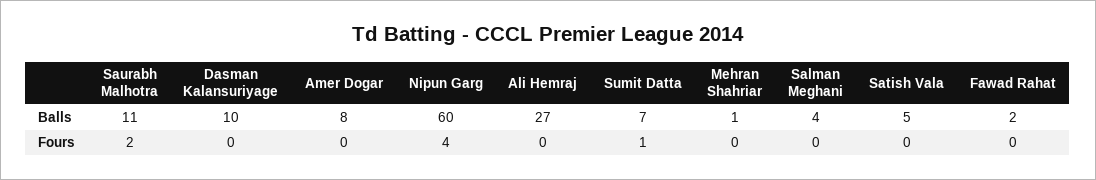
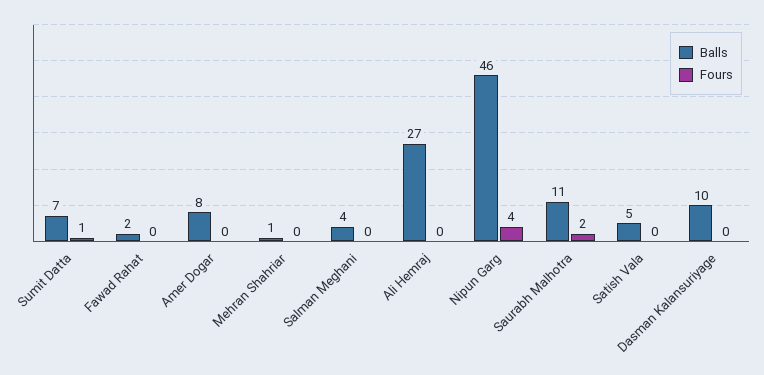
  {
    "Balls": {
      "Saurabh Malhotra": 11,
      "Dasman Kalansuriyage": 10,
      "Amer Dogar": 8,
-     "Nipun Garg": 60,
+     "Nipun Garg": 46,
      "Ali Hemraj": 27,
      "Sumit Datta": 7,
      "Mehran Shahriar": 1,
      "Salman Meghani": 4,
      "Satish Vala": 5,
      "Fawad Rahat": 2
    },
    "Fours": {
      "Saurabh Malhotra": 2,
      "Dasman Kalansuriyage": 0,
      "Amer Dogar": 0,
      "Nipun Garg": 4,
      "Ali Hemraj": 0,
      "Sumit Datta": 1,
      "Mehran Shahriar": 0,
      "Salman Meghani": 0,
      "Satish Vala": 0,
      "Fawad Rahat": 0
    }
  }

